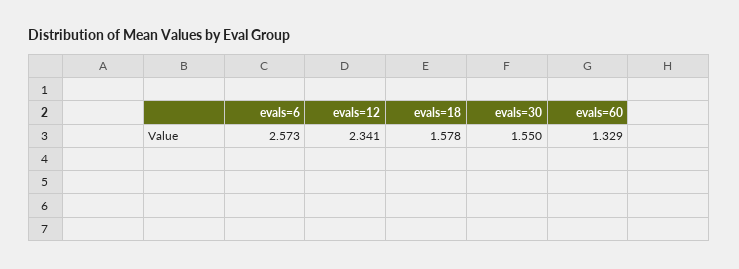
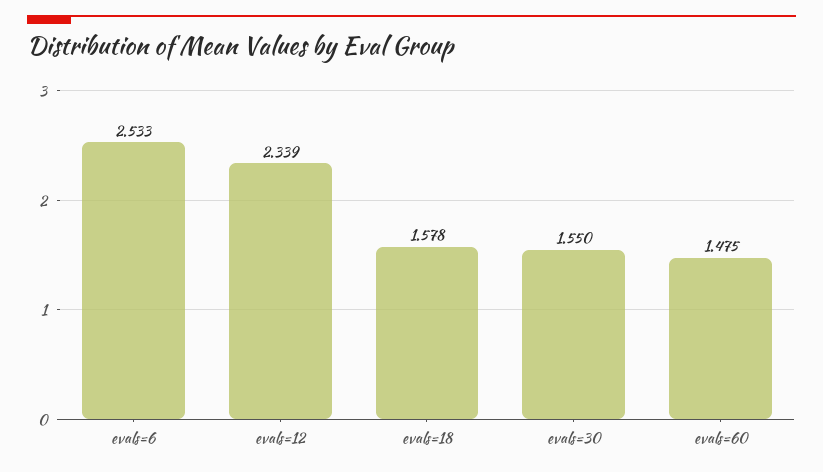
  {
-   "evals=6": 2.573,
+   "evals=6": 2.533,
-   "evals=12": 2.341,
+   "evals=12": 2.339,
    "evals=18": 1.578,
    "evals=30": 1.55,
-   "evals=60": 1.329
+   "evals=60": 1.475
  }

